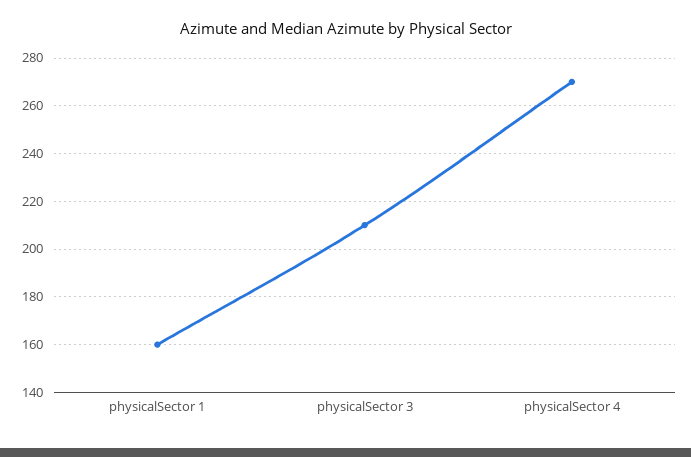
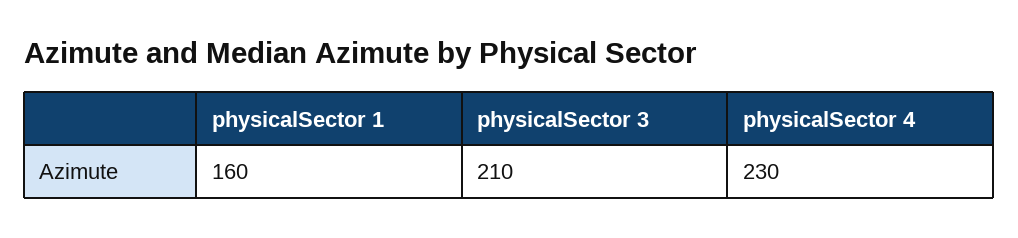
  {
    "physicalSector 1": 160,
    "physicalSector 3": 210,
-   "physicalSector 4": 270
+   "physicalSector 4": 230
  }

